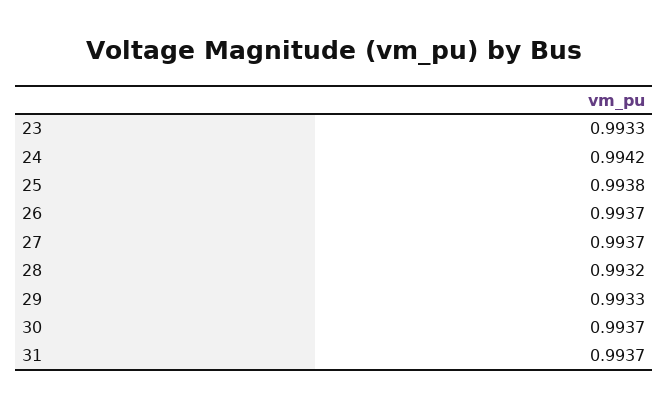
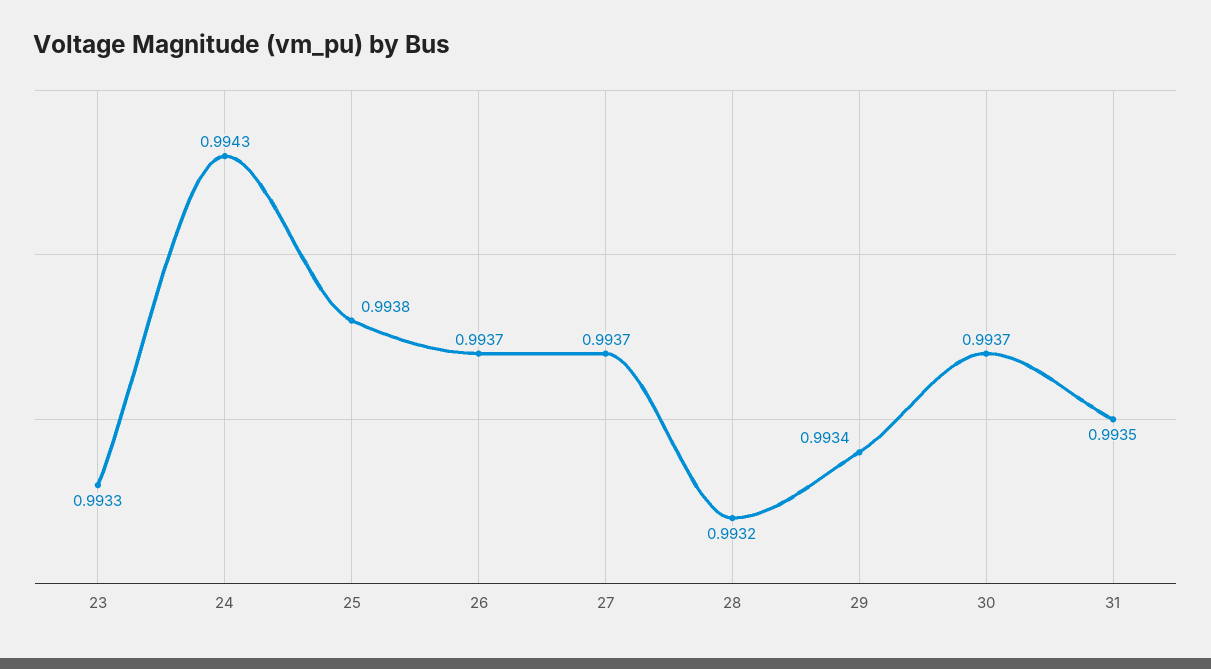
  {
    "23": 0.9933,
-   "24": 0.9942,
+   "24": 0.9943,
    "25": 0.9938,
    "26": 0.9937,
    "27": 0.9937,
    "28": 0.9932,
-   "29": 0.9933,
+   "29": 0.9934,
    "30": 0.9937,
-   "31": 0.9937
+   "31": 0.9935
  }

